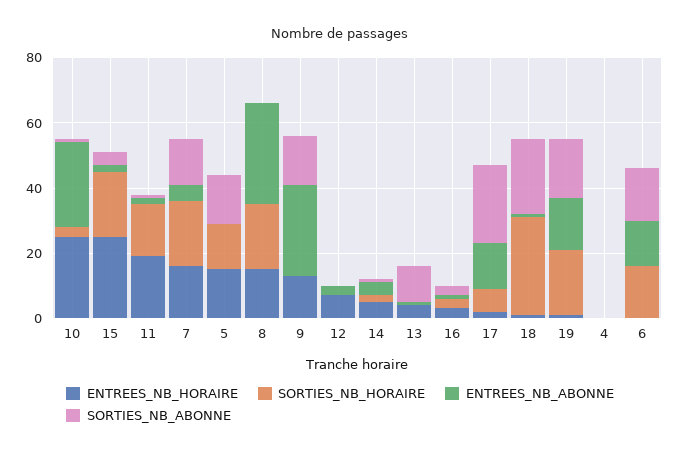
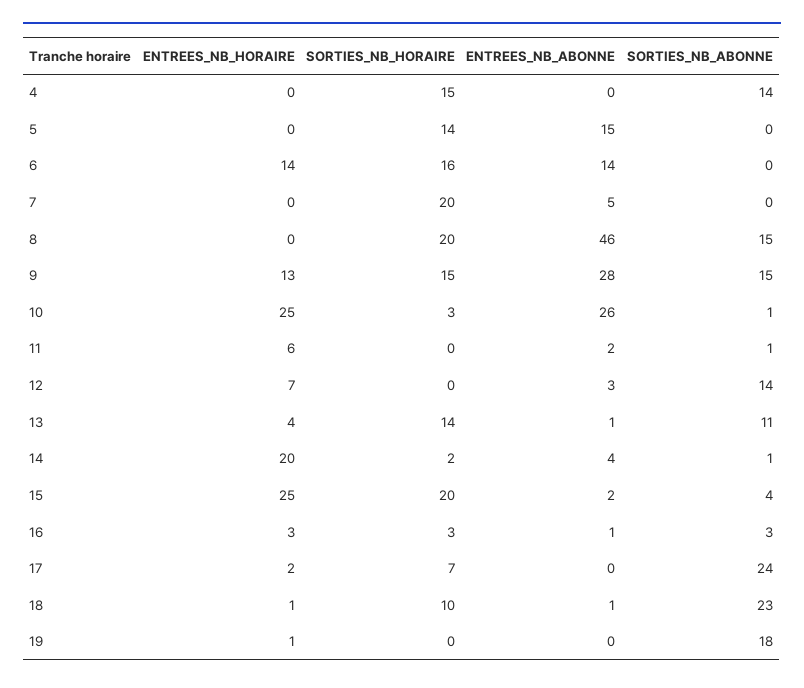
  {
    "ENTREES_NB_HORAIRE": {
      "10": 25,
      "15": 25,
-     "11": 20,
+     "11": 6,
-     "7": 15,
+     "7": 0,
-     "5": 15,
+     "5": 0,
-     "8": 15,
+     "8": 0,
      "9": 13,
      "12": 7,
-     "14": 5,
+     "14": 20,
      "13": 4,
      "16": 3,
      "17": 2,
      "18": 1,
      "19": 1,
      "4": 0,
-     "6": 0
+     "6": 14
    },
    "SORTIES_NB_HORAIRE": {
      "10": 3,
      "15": 20,
-     "11": 15,
+     "11": 0,
      "7": 20,
      "5": 14,
      "8": 20,
-     "9": 0,
+     "9": 15,
      "12": 0,
      "14": 2,
-     "13": 0,
+     "13": 14,
      "16": 3,
      "17": 7,
-     "18": 30,
+     "18": 10,
-     "19": 20,
+     "19": 0,
-     "4": 0,
+     "4": 15,
      "6": 16
    },
    "ENTREES_NB_ABONNE": {
      "10": 26,
      "15": 2,
      "11": 2,
      "7": 5,
-     "5": 0,
+     "5": 15,
-     "8": 30,
+     "8": 46,
      "9": 28,
      "12": 3,
      "14": 4,
      "13": 1,
      "16": 1,
-     "17": 15,
+     "17": 0,
      "18": 1,
-     "19": 15,
+     "19": 0,
      "4": 0,
      "6": 14
    },
    "SORTIES_NB_ABONNE": {
      "10": 1,
      "15": 4,
      "11": 1,
-     "7": 15,
+     "7": 0,
-     "5": 15,
+     "5": 0,
-     "8": 0,
+     "8": 15,
      "9": 15,
-     "12": 0,
+     "12": 14,
      "14": 1,
      "13": 11,
      "16": 3,
      "17": 24,
      "18": 23,
      "19": 18,
-     "4": 0,
+     "4": 14,
-     "6": 15
+     "6": 0
    }
  }

